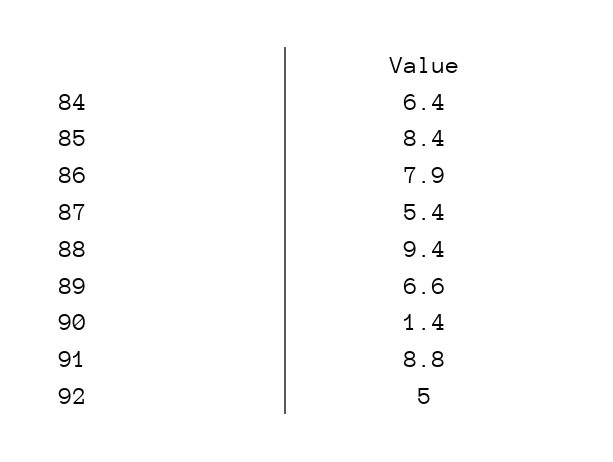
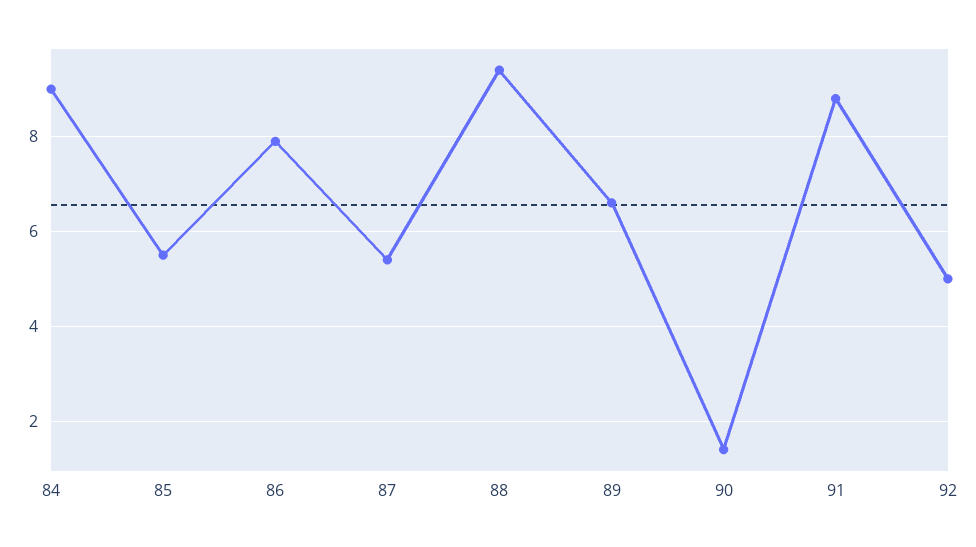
  {
-   "84": 6.4,
+   "84": 9,
-   "85": 8.4,
+   "85": 5.5,
    "86": 7.9,
    "87": 5.4,
    "88": 9.4,
    "89": 6.6,
    "90": 1.4,
    "91": 8.8,
    "92": 5
  }

